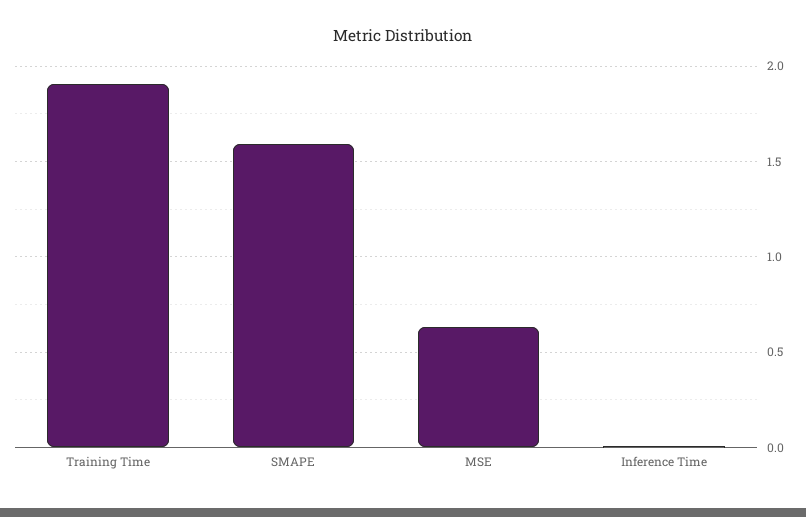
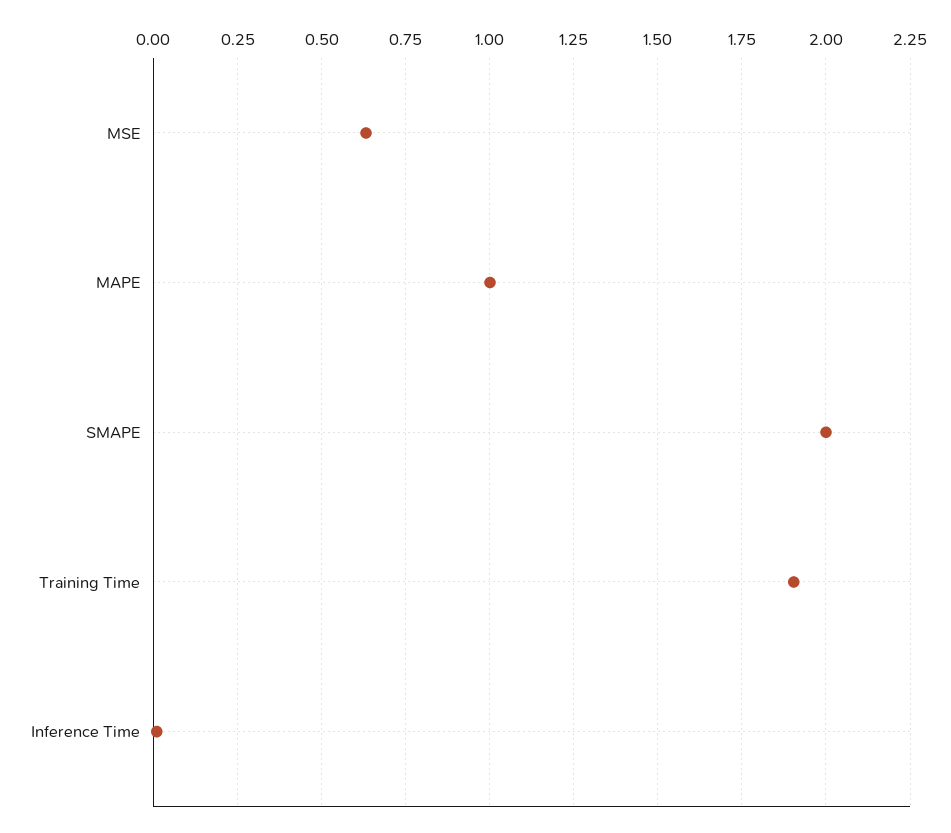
  {
    "Training Time": 1.9,
-   "SMAPE": 1.6,
+   "SMAPE": 2,
    "MSE": 0.625,
-   "Inference Time": 0
+   "Inference Time": 0,
+   "MAPE": 1
  }

